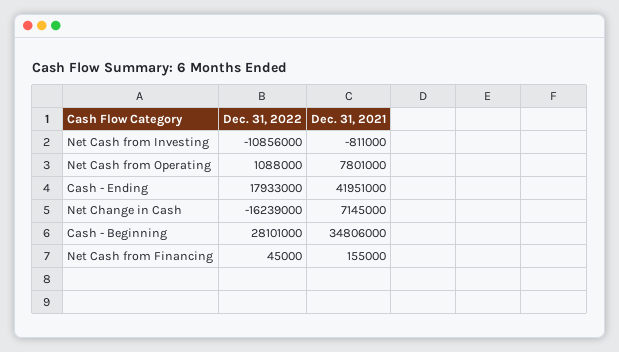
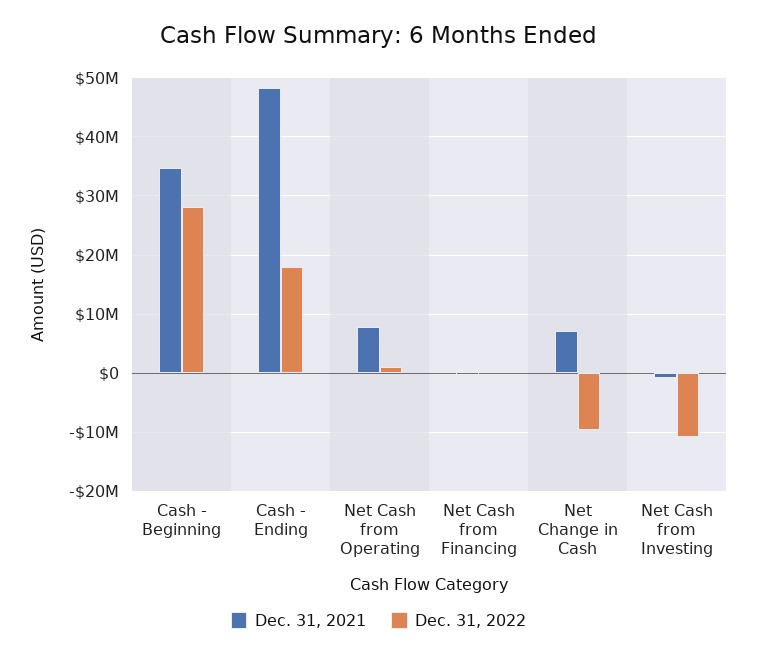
  {
    "Dec. 31, 2022": {
      "Net Cash from Investing": -10856000,
      "Net Cash from Operating": 1088000,
      "Cash - Ending": 17933000,
-     "Net Change in Cash": -16239000,
+     "Net Change in Cash": -10000000,
      "Cash - Beginning": 28101000,
      "Net Cash from Financing": 45000
    },
    "Dec. 31, 2021": {
      "Net Cash from Investing": -811000,
      "Net Cash from Operating": 7801000,
-     "Cash - Ending": 41951000,
+     "Cash - Ending": 48000000,
      "Net Change in Cash": 7145000,
      "Cash - Beginning": 34806000,
      "Net Cash from Financing": 155000
    }
  }

